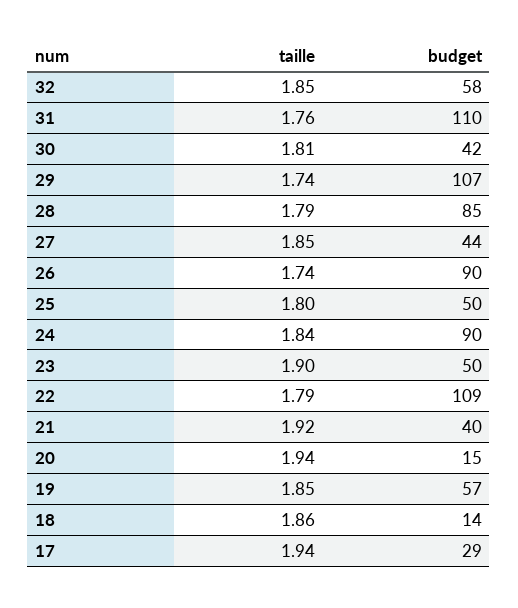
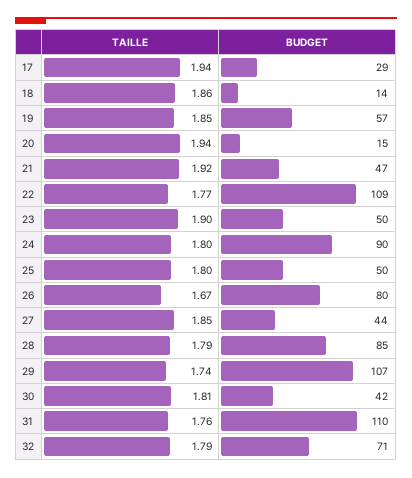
  {
    "taille": {
-     "32": 1.85,
+     "32": 1.79,
      "31": 1.76,
      "30": 1.81,
      "29": 1.74,
      "28": 1.79,
      "27": 1.85,
-     "26": 1.74,
+     "26": 1.67,
      "25": 1.8,
-     "24": 1.84,
+     "24": 1.8,
      "23": 1.9,
-     "22": 1.79,
+     "22": 1.77,
      "21": 1.92,
      "20": 1.94,
      "19": 1.85,
      "18": 1.86,
      "17": 1.94
    },
    "budget": {
-     "32": 58,
+     "32": 71,
      "31": 110,
      "30": 42,
      "29": 107,
      "28": 85,
      "27": 44,
-     "26": 90,
+     "26": 80,
      "25": 50,
      "24": 90,
      "23": 50,
      "22": 109,
-     "21": 40,
+     "21": 47,
      "20": 15,
      "19": 57,
      "18": 14,
      "17": 29
    }
  }

